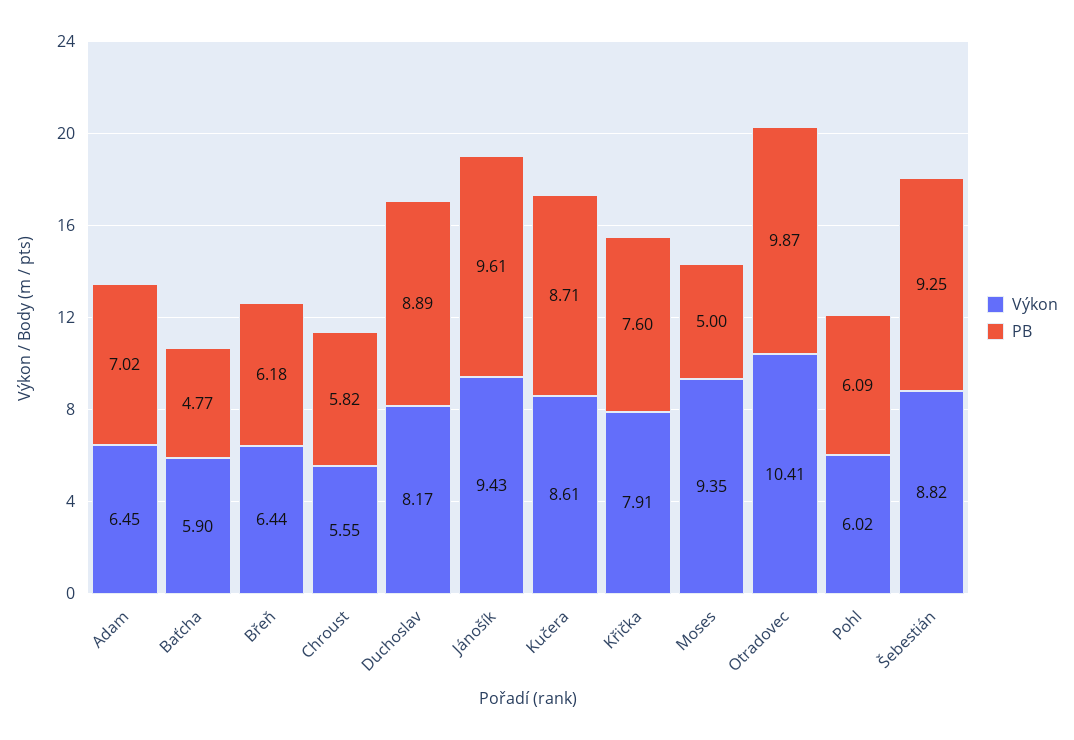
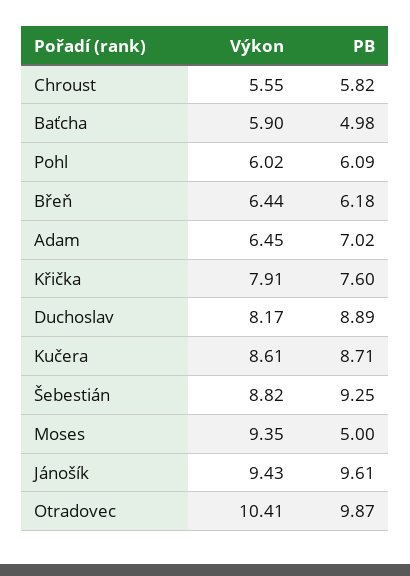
  {
    "Výkon": {
      "Adam": 6.45,
      "Baťcha": 5.9,
      "Břeň": 6.44,
      "Chroust": 5.55,
      "Duchoslav": 8.17,
      "Jánošík": 9.43,
      "Kučera": 8.61,
      "Křička": 7.91,
      "Moses": 9.35,
      "Otradovec": 10.41,
      "Pohl": 6.02,
      "Šebestián": 8.82
    },
    "PB": {
      "Adam": 7.02,
-     "Baťcha": 4.77,
+     "Baťcha": 4.98,
      "Břeň": 6.18,
      "Chroust": 5.82,
      "Duchoslav": 8.89,
      "Jánošík": 9.61,
      "Kučera": 8.71,
      "Křička": 7.6,
      "Moses": 5,
      "Otradovec": 9.87,
      "Pohl": 6.09,
      "Šebestián": 9.25
    }
  }

